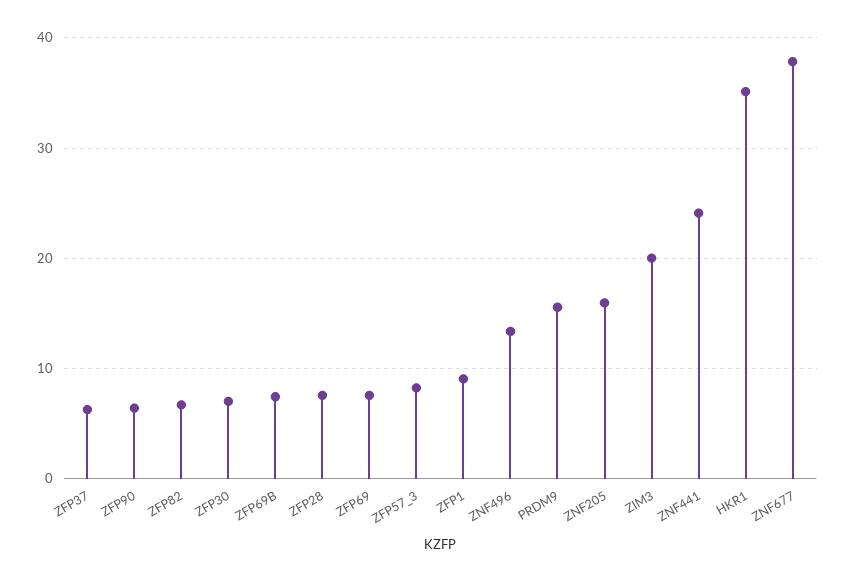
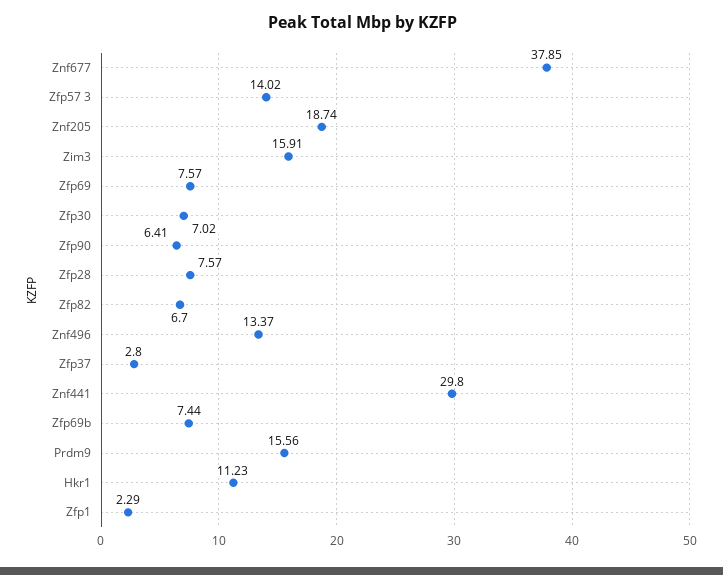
  {
-   "ZFP37": 6,
+   "ZFP37": 2.8,
    "ZFP90": 6.41,
    "ZFP82": 6.7,
    "ZFP30": 7.02,
    "ZFP69B": 7.44,
    "ZFP28": 7.57,
    "ZFP69": 7.57,
-   "ZFP57_3": 8,
+   "ZFP57_3": 14.02,
-   "ZFP1": 9,
+   "ZFP1": 2.29,
    "ZNF496": 13.37,
    "PRDM9": 15.56,
-   "ZNF205": 16,
+   "ZNF205": 18.74,
-   "ZIM3": 20,
+   "ZIM3": 15.91,
-   "ZNF441": 24,
+   "ZNF441": 29.8,
-   "HKR1": 35,
+   "HKR1": 11.23,
    "ZNF677": 37.85
  }

